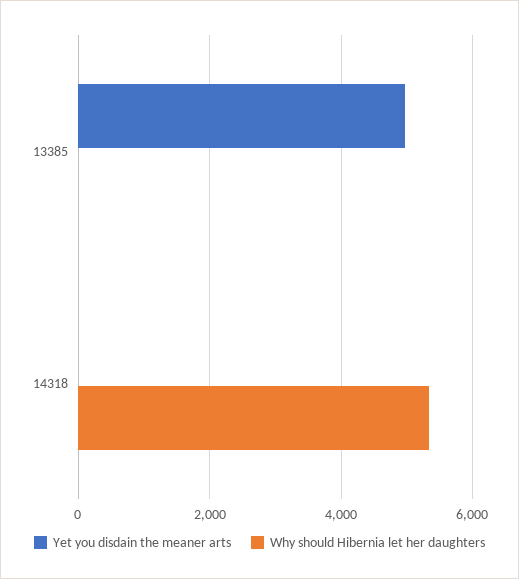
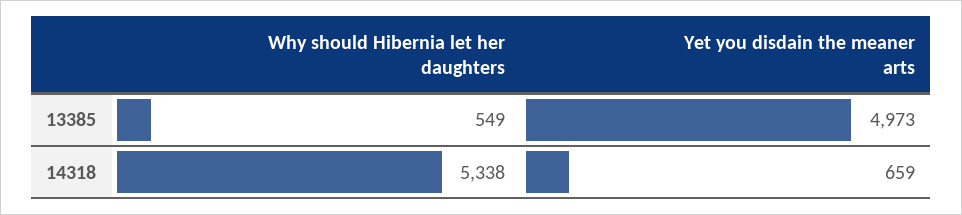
  {
    "Yet you disdain the meaner arts": {
      "13385": 4973,
-     "14318": 0
+     "14318": 659
    },
    "Why should Hibernia let her daughters": {
-     "13385": 0,
+     "13385": 549,
      "14318": 5338
    }
  }

